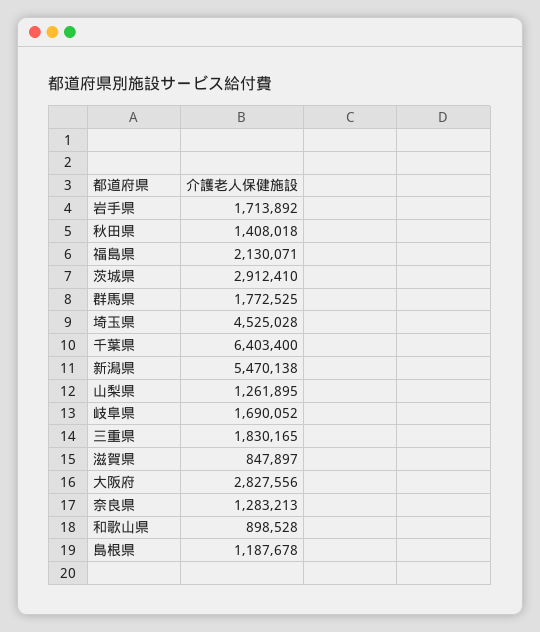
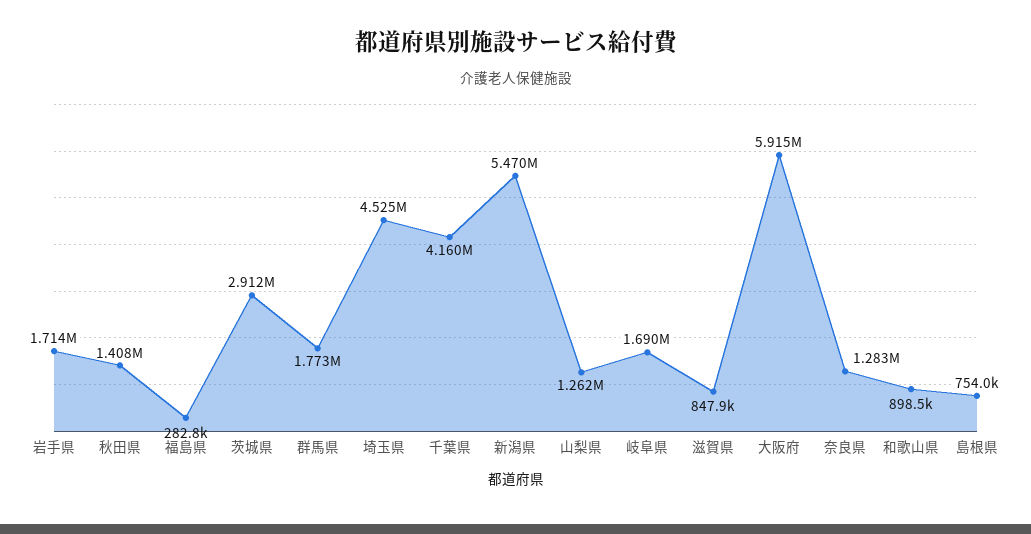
  {
    "岩手県": 1713892,
    "秋田県": 1408018,
-   "福島県": 2130071,
+   "福島県": 282800,
    "茨城県": 2912410,
    "群馬県": 1772525,
    "埼玉県": 4525028,
-   "千葉県": 6403400,
+   "千葉県": 4160000,
    "新潟県": 5470138,
    "山梨県": 1261895,
    "岐阜県": 1690052,
-   "三重県": 1830165,
    "滋賀県": 847897,
-   "大阪府": 2827556,
+   "大阪府": 5915000,
    "奈良県": 1283213,
    "和歌山県": 898528,
-   "島根県": 1187678
+   "島根県": 754000
  }

